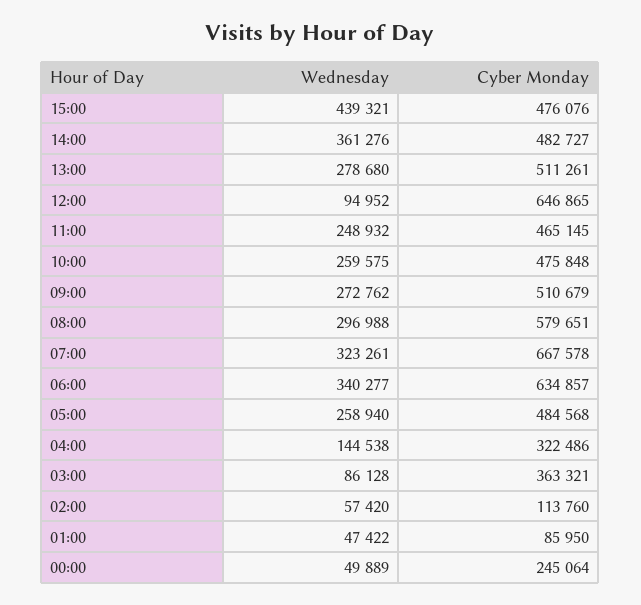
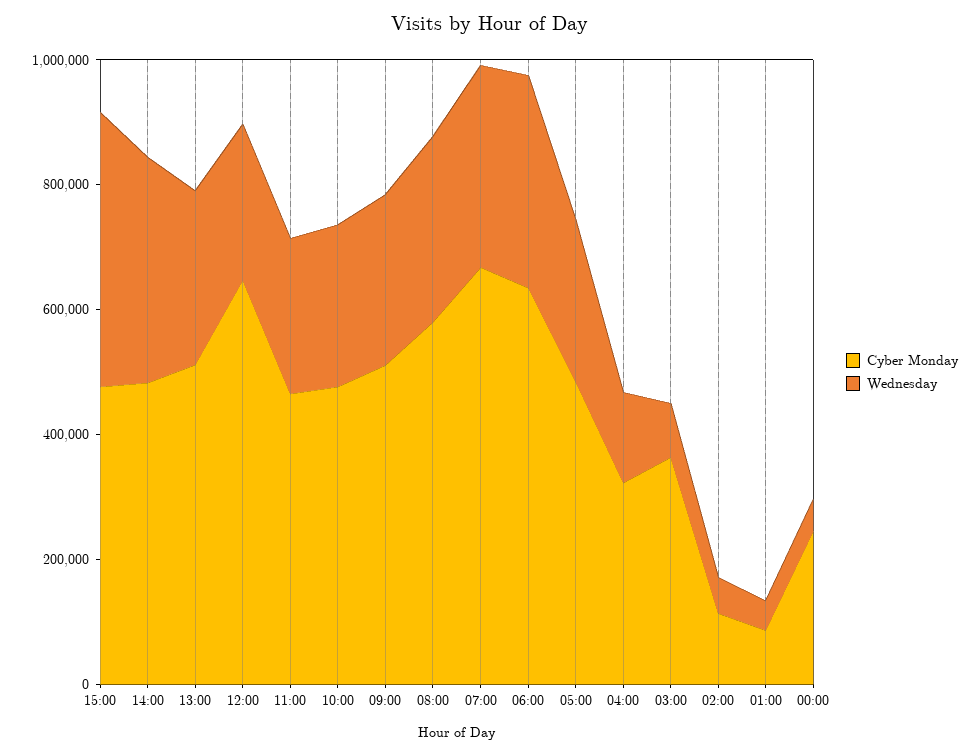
  {
    "Wednesday": {
      "15:00": 439321,
      "14:00": 361276,
      "13:00": 278680,
-     "12:00": 94952,
+     "12:00": 250000,
      "11:00": 248932,
      "10:00": 259575,
      "09:00": 272762,
      "08:00": 296988,
      "07:00": 323261,
      "06:00": 340277,
      "05:00": 258940,
      "04:00": 144538,
      "03:00": 86128,
      "02:00": 57420,
      "01:00": 47422,
      "00:00": 49889
    },
    "Cyber Monday": {
      "15:00": 476076,
      "14:00": 482727,
      "13:00": 511261,
      "12:00": 646865,
      "11:00": 465145,
      "10:00": 475848,
      "09:00": 510679,
      "08:00": 579651,
      "07:00": 667578,
      "06:00": 634857,
      "05:00": 484568,
      "04:00": 322486,
      "03:00": 363321,
      "02:00": 113760,
      "01:00": 85950,
      "00:00": 245064
    }
  }

